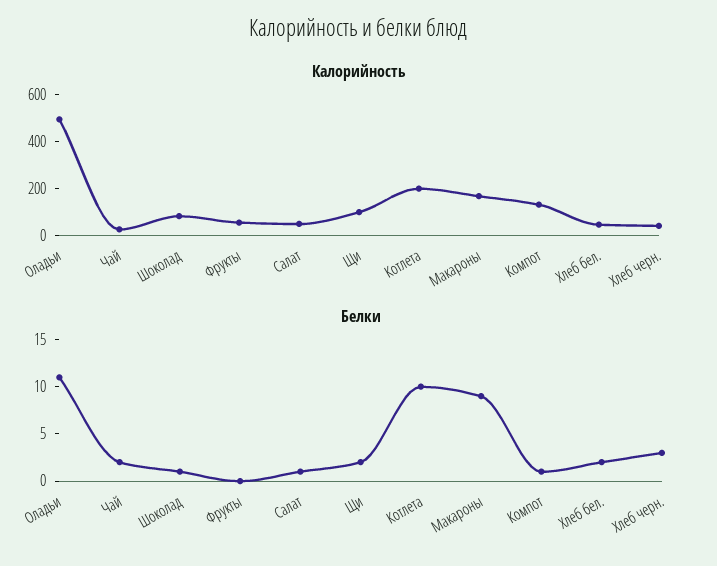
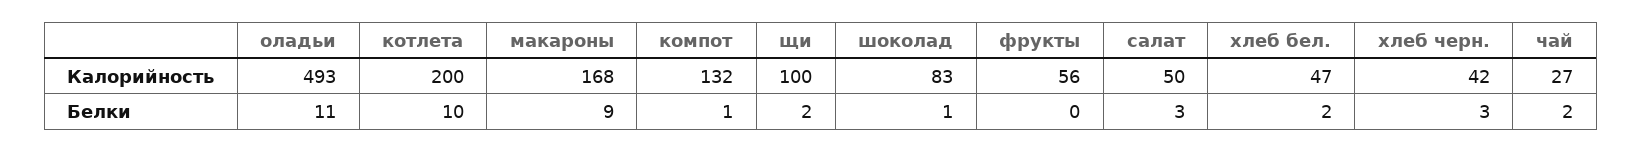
  {
    "Калорийность": {
      "Оладьи": 493,
      "Чай": 27,
      "Шоколад": 83,
      "Фрукты": 56,
      "Салат": 50,
      "Щи": 100,
      "Котлета": 200,
      "Макароны": 168,
      "Компот": 132,
      "Хлеб бел.": 47,
      "Хлеб черн.": 42
    },
    "Белки": {
      "Оладьи": 11,
      "Чай": 2,
      "Шоколад": 1,
      "Фрукты": 0,
-     "Салат": 1,
+     "Салат": 3,
      "Щи": 2,
      "Котлета": 10,
      "Макароны": 9,
      "Компот": 1,
      "Хлеб бел.": 2,
      "Хлеб черн.": 3
    }
  }

